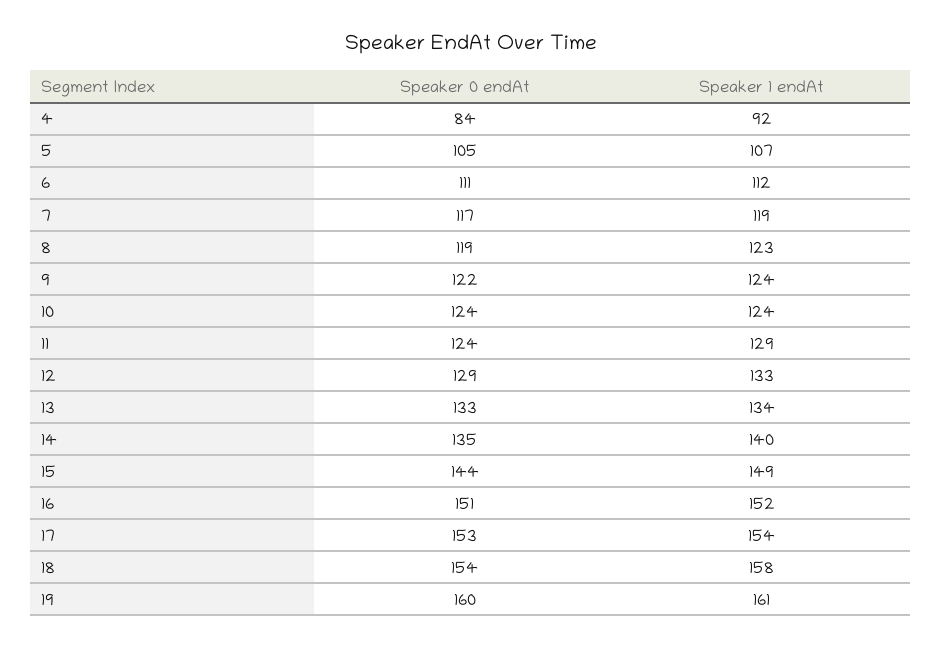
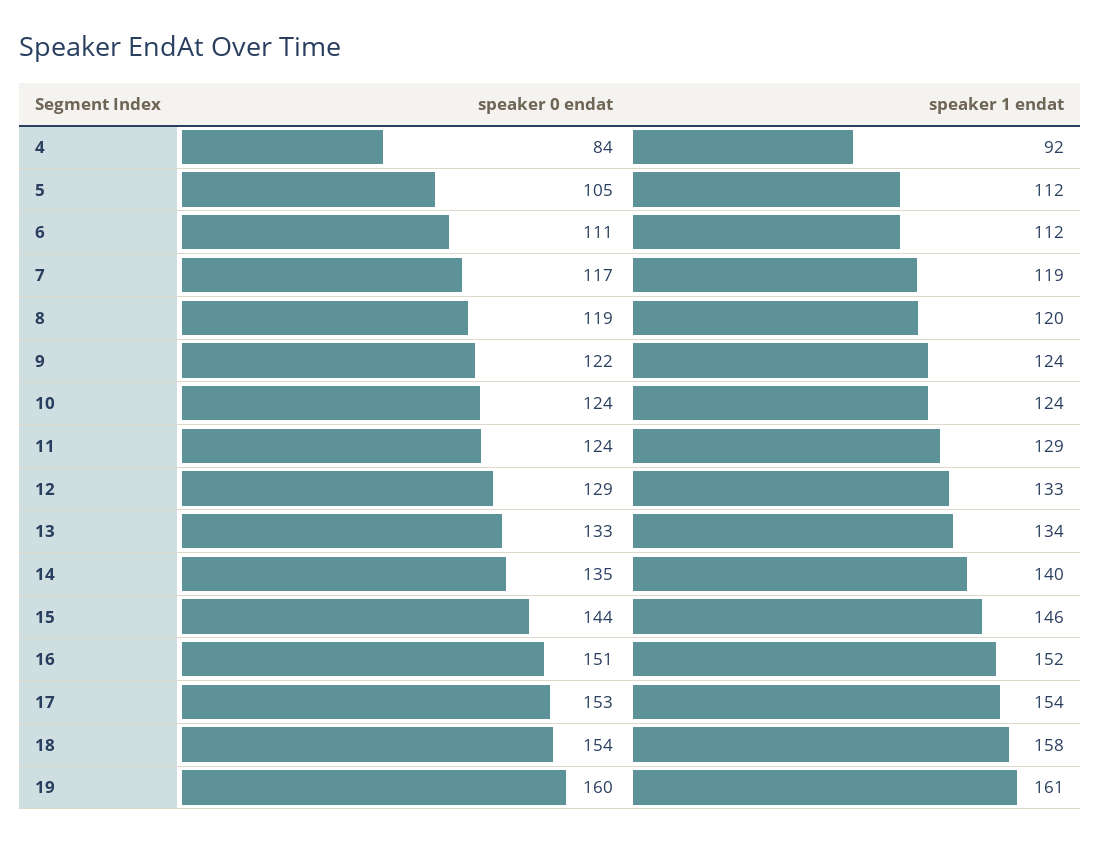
  {
    "Speaker 0 endAt": {
      "4": 84,
      "5": 105,
      "6": 111,
      "7": 117,
      "8": 119,
      "9": 122,
      "10": 124,
      "11": 124,
      "12": 129,
      "13": 133,
      "14": 135,
      "15": 144,
      "16": 151,
      "17": 153,
      "18": 154,
      "19": 160
    },
    "Speaker 1 endAt": {
      "4": 92,
-     "5": 107,
+     "5": 112,
      "6": 112,
      "7": 119,
-     "8": 123,
+     "8": 120,
      "9": 124,
      "10": 124,
      "11": 129,
      "12": 133,
      "13": 134,
      "14": 140,
-     "15": 149,
+     "15": 146,
      "16": 152,
      "17": 154,
      "18": 158,
      "19": 161
    }
  }

